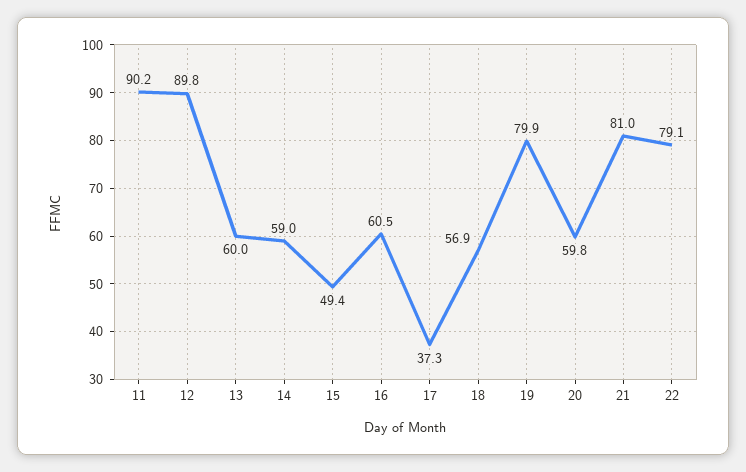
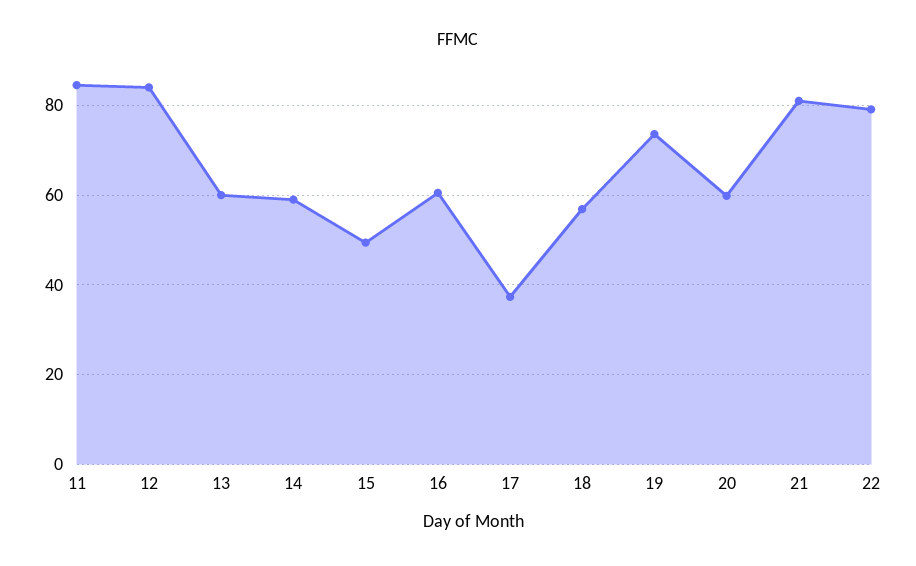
  {
-   "11": 90.2,
+   "11": 84,
-   "12": 89.8,
+   "12": 84,
    "13": 60,
    "14": 59,
    "15": 49.4,
    "16": 60.5,
    "17": 37.3,
    "18": 56.9,
-   "19": 79.9,
+   "19": 74,
    "20": 59.8,
    "21": 81,
    "22": 79.1
  }

